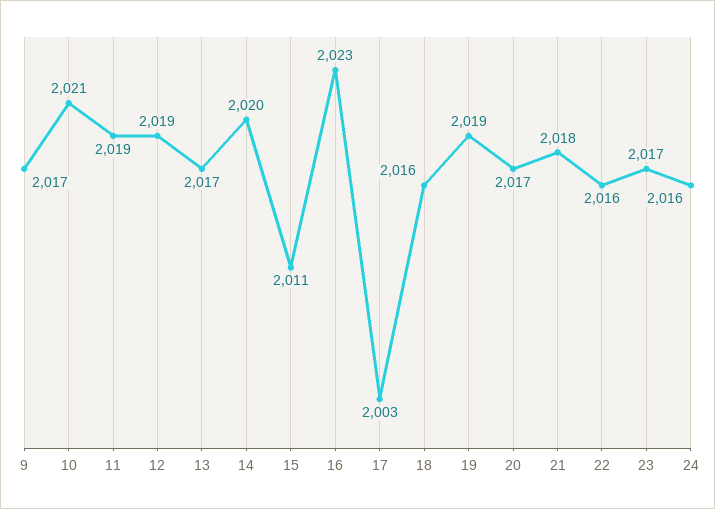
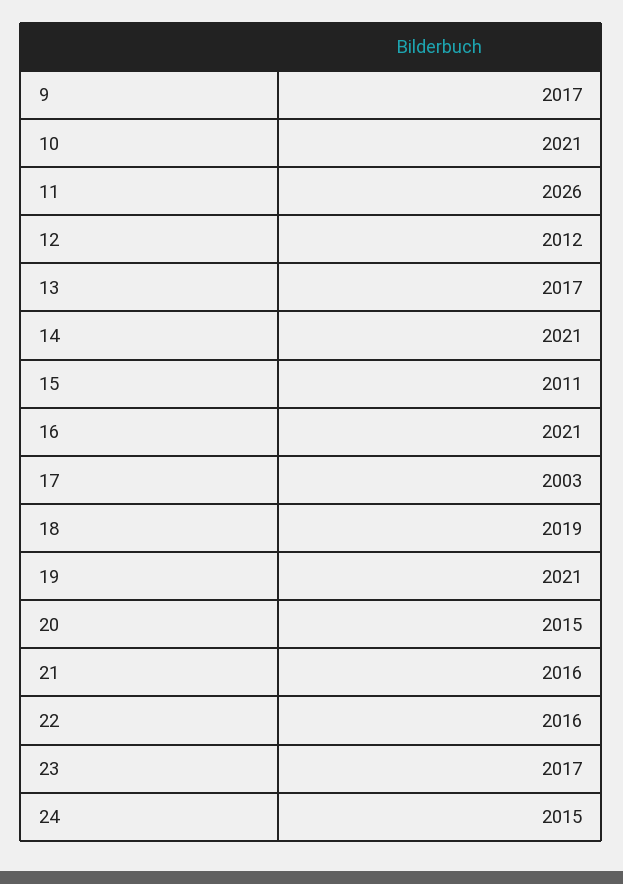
  {
    "9": 2017,
    "10": 2021,
-   "11": 2019,
+   "11": 2026,
-   "12": 2019,
+   "12": 2012,
    "13": 2017,
-   "14": 2020,
+   "14": 2021,
    "15": 2011,
-   "16": 2023,
+   "16": 2021,
    "17": 2003,
-   "18": 2016,
+   "18": 2019,
-   "19": 2019,
+   "19": 2021,
-   "20": 2017,
+   "20": 2015,
-   "21": 2018,
+   "21": 2016,
    "22": 2016,
    "23": 2017,
-   "24": 2016
+   "24": 2015
  }

